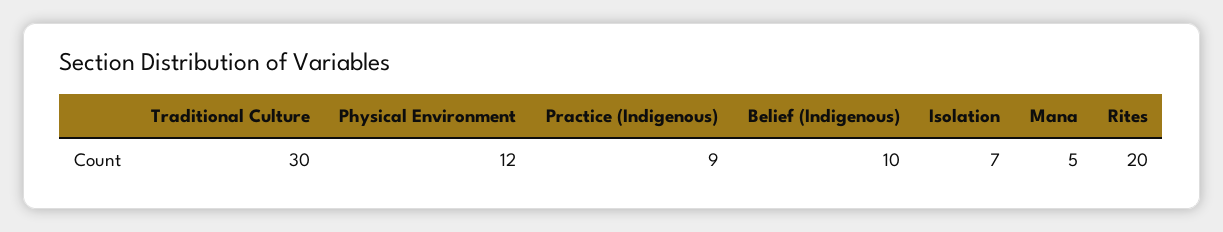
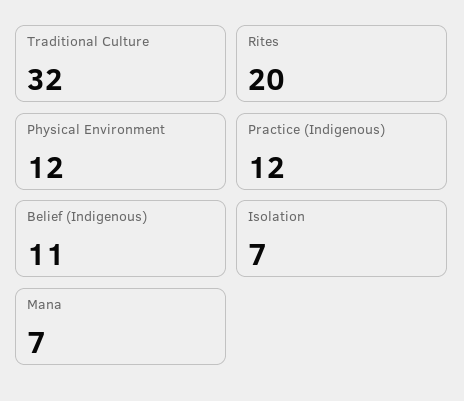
  {
-   "Traditional Culture": 30,
+   "Traditional Culture": 32,
    "Physical Environment": 12,
-   "Practice (Indigenous)": 9,
+   "Practice (Indigenous)": 12,
-   "Belief (Indigenous)": 10,
+   "Belief (Indigenous)": 11,
    "Isolation": 7,
-   "Mana": 5,
+   "Mana": 7,
    "Rites": 20
  }

